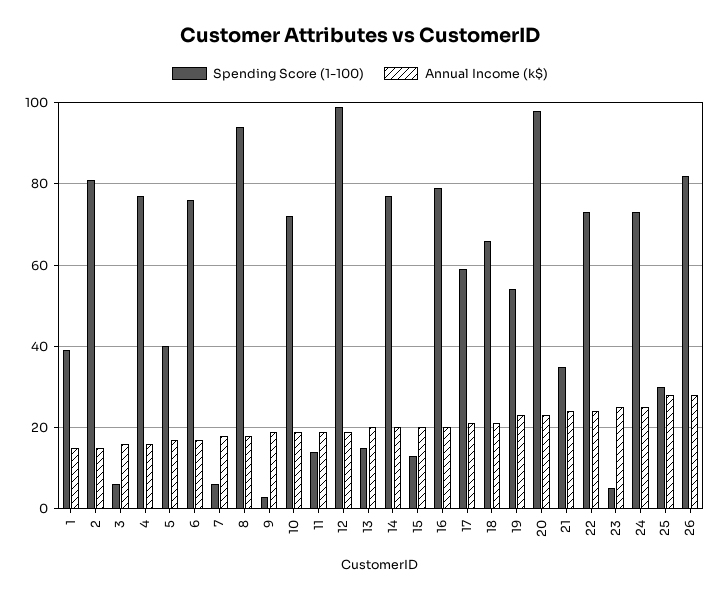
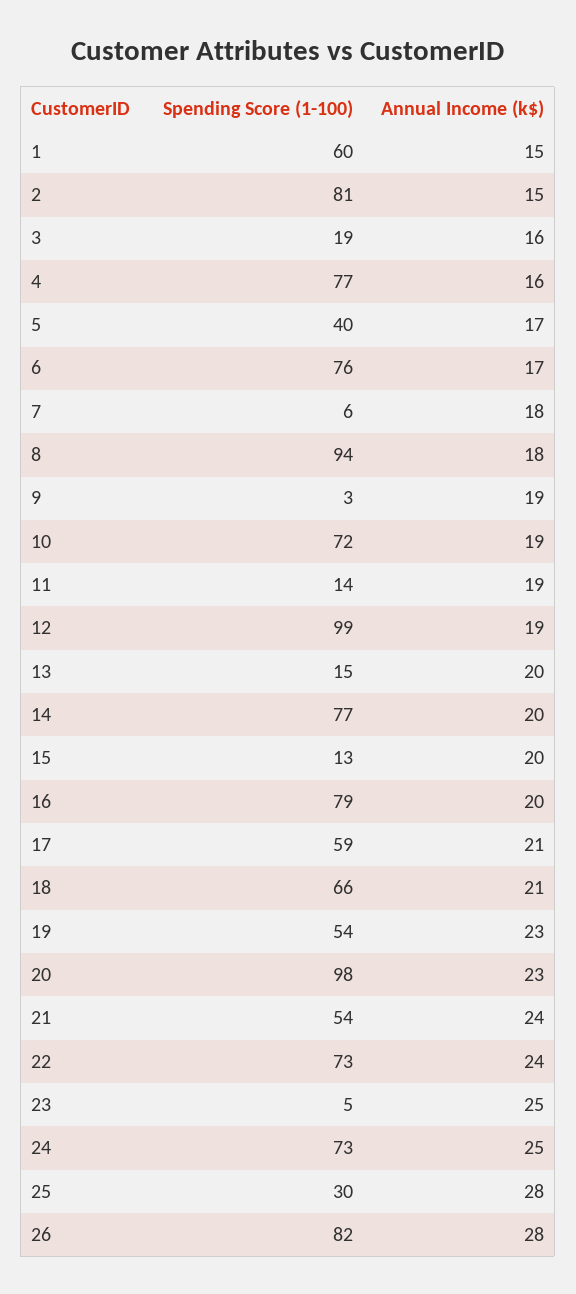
  {
    "Spending Score (1-100)": {
-     "1": 40,
+     "1": 60,
      "2": 81,
-     "3": 5,
+     "3": 19,
      "4": 77,
      "5": 40,
      "6": 76,
      "7": 6,
      "8": 94,
      "9": 3,
      "10": 72,
      "11": 14,
      "12": 99,
      "13": 15,
      "14": 77,
      "15": 13,
      "16": 79,
      "17": 59,
      "18": 66,
      "19": 54,
      "20": 98,
-     "21": 35,
+     "21": 54,
      "22": 73,
      "23": 5,
      "24": 73,
      "25": 30,
      "26": 82
    },
    "Annual Income (k$)": {
      "1": 15,
      "2": 15,
      "3": 16,
      "4": 16,
      "5": 17,
      "6": 17,
      "7": 18,
      "8": 18,
      "9": 19,
      "10": 19,
      "11": 19,
      "12": 19,
      "13": 20,
      "14": 20,
      "15": 20,
      "16": 20,
      "17": 21,
      "18": 21,
      "19": 23,
      "20": 23,
      "21": 24,
      "22": 24,
      "23": 25,
      "24": 25,
      "25": 28,
      "26": 28
    }
  }

